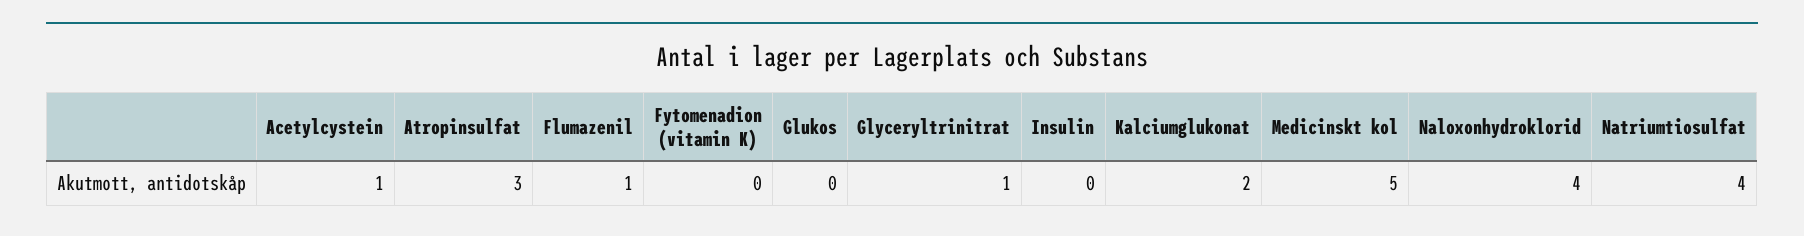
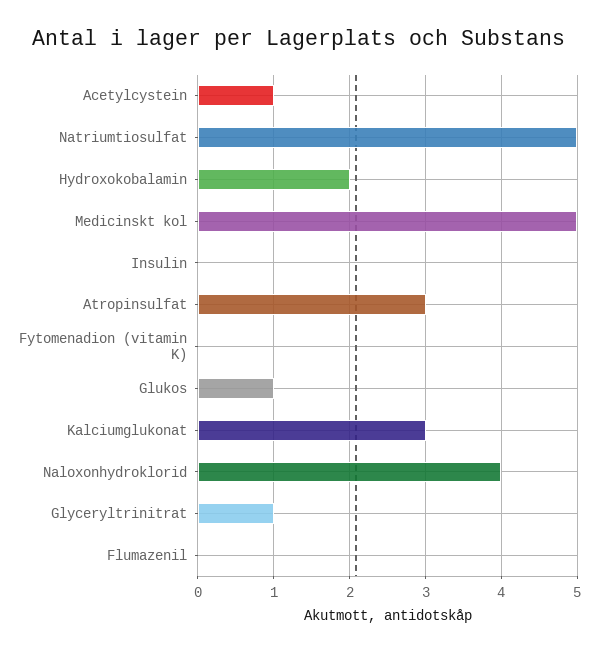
  {
    "Acetylcystein": 1,
    "Atropinsulfat": 3,
-   "Flumazenil": 1,
+   "Flumazenil": 0,
    "Fytomenadion (vitamin K)": 0,
-   "Glukos": 0,
+   "Glukos": 1,
    "Glyceryltrinitrat": 1,
    "Insulin": 0,
-   "Kalciumglukonat": 2,
+   "Kalciumglukonat": 3,
    "Medicinskt kol": 5,
    "Naloxonhydroklorid": 4,
-   "Natriumtiosulfat": 4
+   "Natriumtiosulfat": 5,
+   "Hydroxokobalamin": 2
  }

